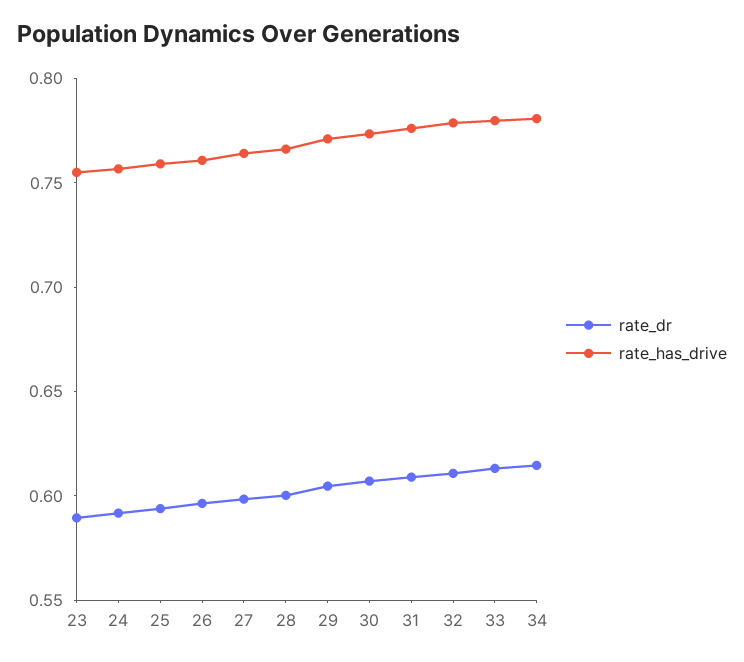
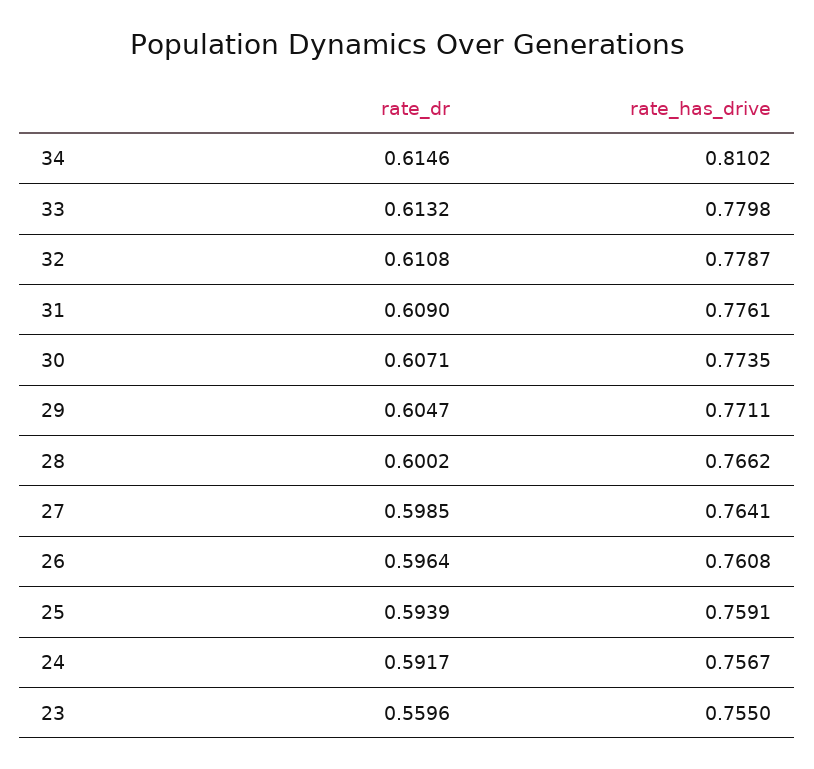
  {
    "rate_dr": {
-     "23": 0.59,
+     "23": 0.5596,
      "24": 0.5917,
      "25": 0.5939,
      "26": 0.5964,
      "27": 0.5985,
      "28": 0.6002,
      "29": 0.6047,
      "30": 0.6071,
      "31": 0.609,
      "32": 0.6108,
      "33": 0.6132,
      "34": 0.6146
    },
    "rate_has_drive": {
      "23": 0.755,
      "24": 0.7567,
      "25": 0.7591,
      "26": 0.7608,
      "27": 0.7641,
      "28": 0.7662,
      "29": 0.7711,
      "30": 0.7735,
      "31": 0.7761,
      "32": 0.7787,
      "33": 0.7798,
-     "34": 0.78
+     "34": 0.8102
    }
  }

